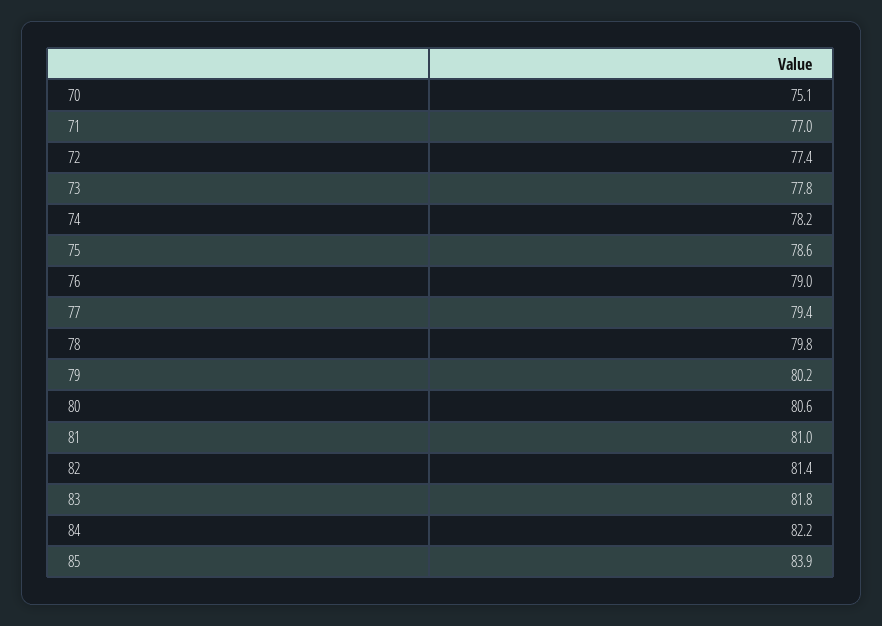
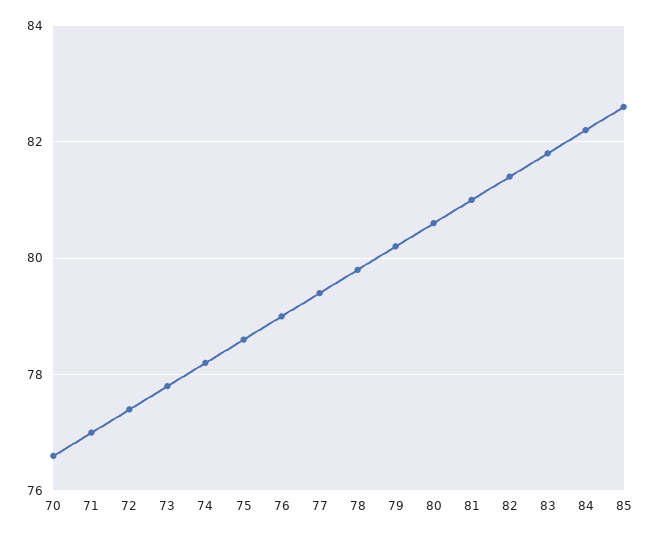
  {
-   "70": 75.1,
+   "70": 76.5,
    "71": 77,
    "72": 77.4,
    "73": 77.8,
    "74": 78.2,
    "75": 78.6,
    "76": 79,
    "77": 79.4,
    "78": 79.8,
    "79": 80.2,
    "80": 80.6,
    "81": 81,
    "82": 81.4,
    "83": 81.8,
    "84": 82.2,
-   "85": 83.9
+   "85": 82.5
  }

